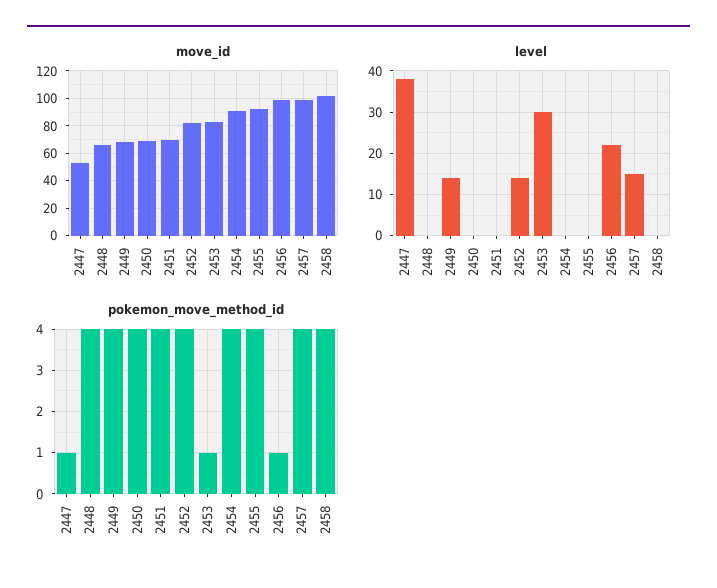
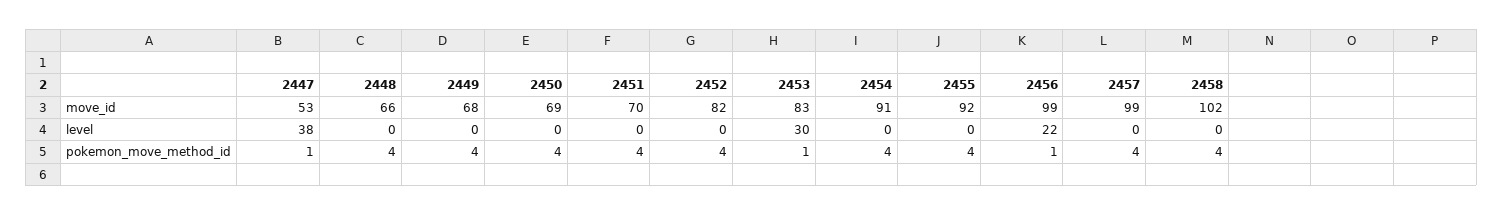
  {
    "move_id": {
      "2447": 53,
      "2448": 66,
      "2449": 68,
      "2450": 69,
      "2451": 70,
      "2452": 82,
      "2453": 83,
      "2454": 91,
      "2455": 92,
      "2456": 99,
      "2457": 99,
      "2458": 102
    },
    "level": {
      "2447": 38,
      "2448": 0,
-     "2449": 15,
+     "2449": 0,
      "2450": 0,
      "2451": 0,
-     "2452": 15,
+     "2452": 0,
      "2453": 30,
      "2454": 0,
      "2455": 0,
      "2456": 22,
-     "2457": 15,
+     "2457": 0,
      "2458": 0
    },
    "pokemon_move_method_id": {
      "2447": 1,
      "2448": 4,
      "2449": 4,
      "2450": 4,
      "2451": 4,
      "2452": 4,
      "2453": 1,
      "2454": 4,
      "2455": 4,
      "2456": 1,
      "2457": 4,
      "2458": 4
    }
  }

